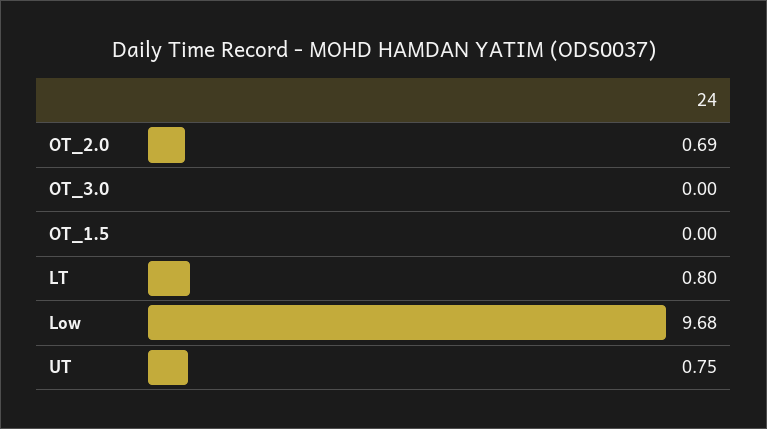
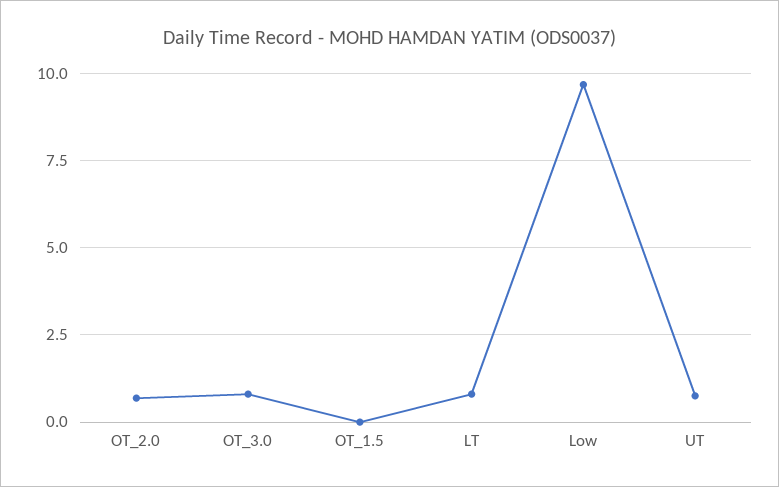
  {
    "OT_2.0": 0.69,
-   "OT_3.0": 0,
+   "OT_3.0": 0.75,
    "OT_1.5": 0,
    "LT": 0.8,
    "Low": 9.68,
    "UT": 0.75
  }

